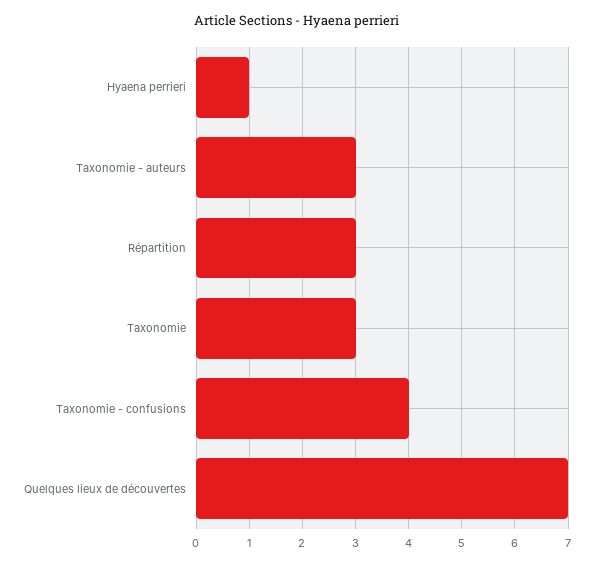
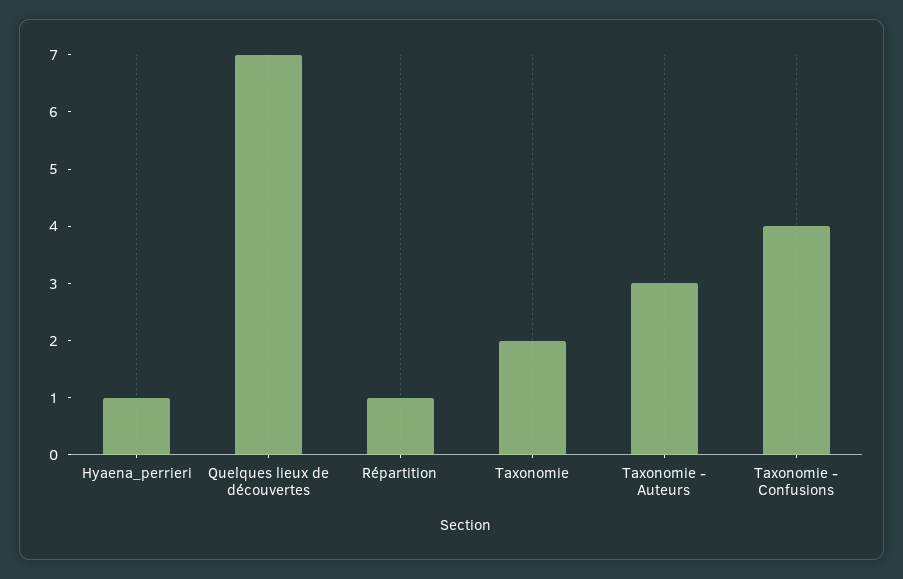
  {
    "Hyaena perrieri": 1,
    "Taxonomie - auteurs": 3,
-   "Répartition": 3,
+   "Répartition": 1,
-   "Taxonomie": 3,
+   "Taxonomie": 2,
    "Taxonomie - confusions": 4,
    "Quelques lieux de découvertes": 7
  }

